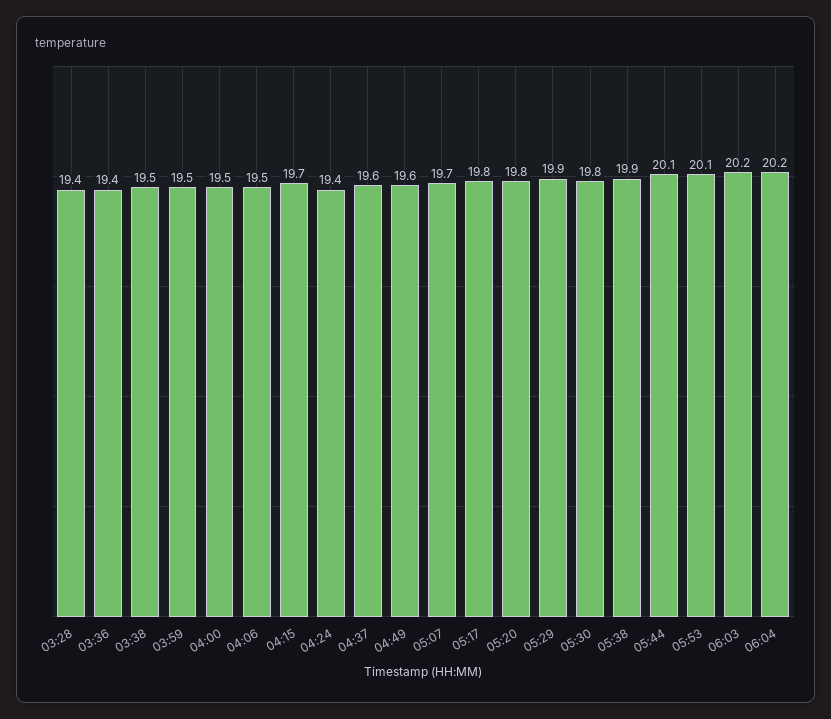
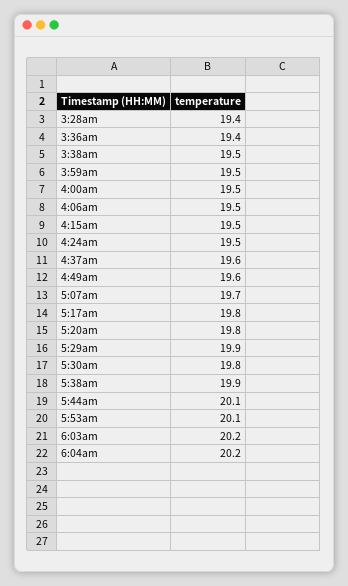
  {
    "03:28": 19.4,
    "03:36": 19.4,
    "03:38": 19.5,
    "03:59": 19.5,
    "04:00": 19.5,
    "04:06": 19.5,
-   "04:15": 19.7,
+   "04:15": 19.5,
-   "04:24": 19.4,
+   "04:24": 19.5,
    "04:37": 19.6,
    "04:49": 19.6,
    "05:07": 19.7,
    "05:17": 19.8,
    "05:20": 19.8,
    "05:29": 19.9,
    "05:30": 19.8,
    "05:38": 19.9,
    "05:44": 20.1,
    "05:53": 20.1,
    "06:03": 20.2,
    "06:04": 20.2
  }

